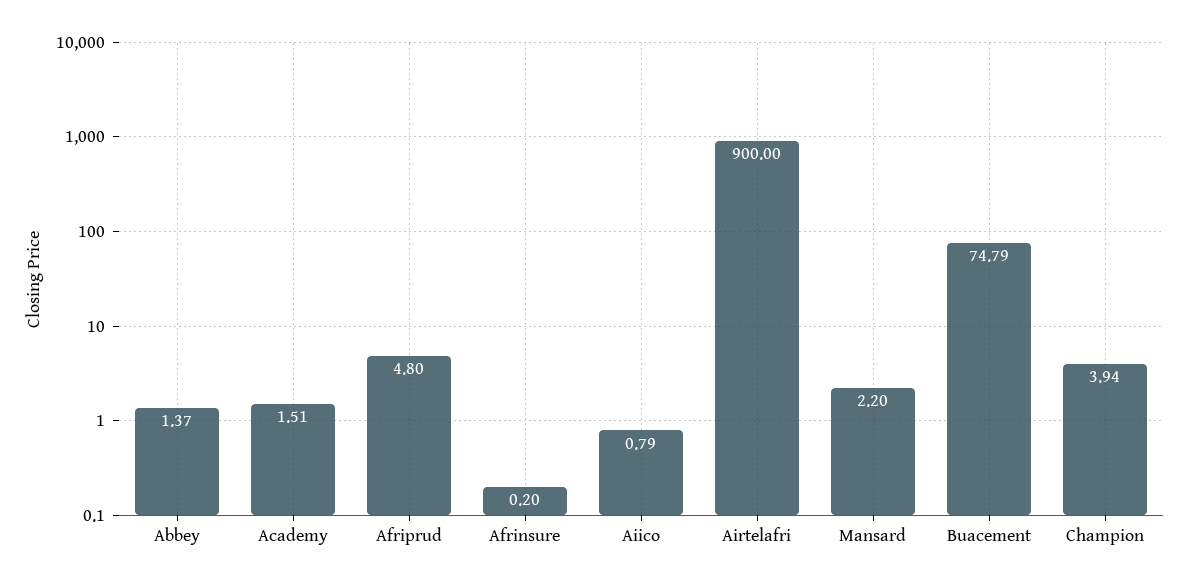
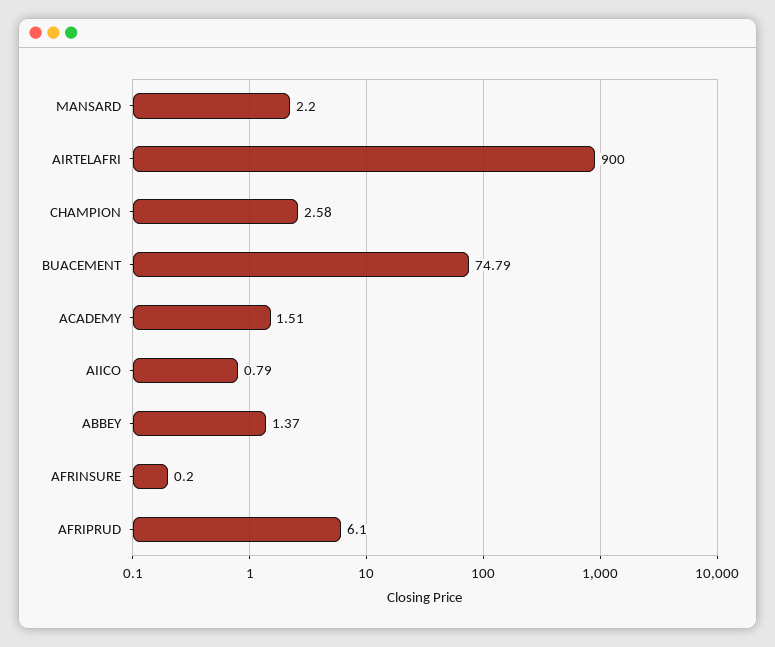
  {
    "Abbey": 1.37,
    "Academy": 1.51,
-   "Afriprud": 4.8,
+   "Afriprud": 6.1,
    "Afrinsure": 0.2,
    "Aiico": 0.79,
    "Airtelafri": 900,
    "Mansard": 2.2,
    "Buacement": 74.79,
-   "Champion": 3.94
+   "Champion": 2.58
  }

